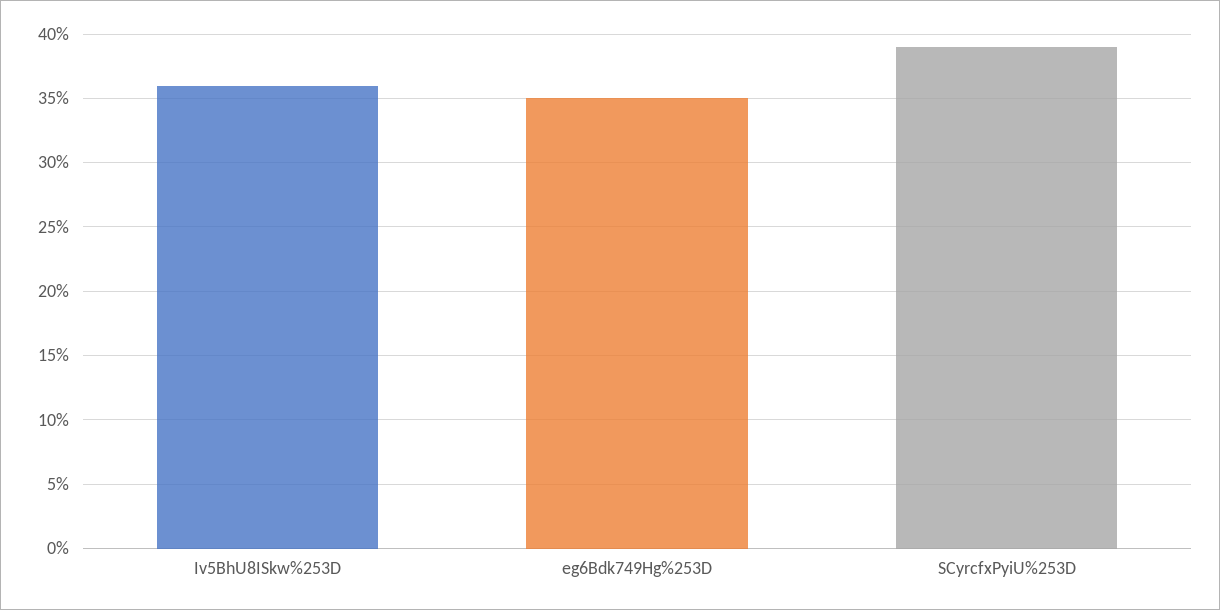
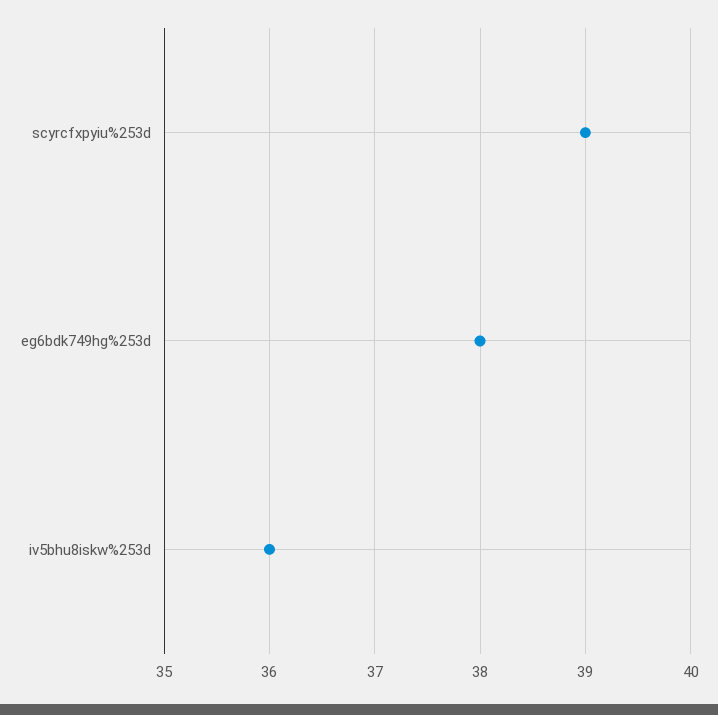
  {
    "Iv5BhU8ISkw%253D": 36,
-   "eg6Bdk749Hg%253D": 35,
+   "eg6Bdk749Hg%253D": 38,
    "SCyrcfxPyiU%253D": 39
  }

